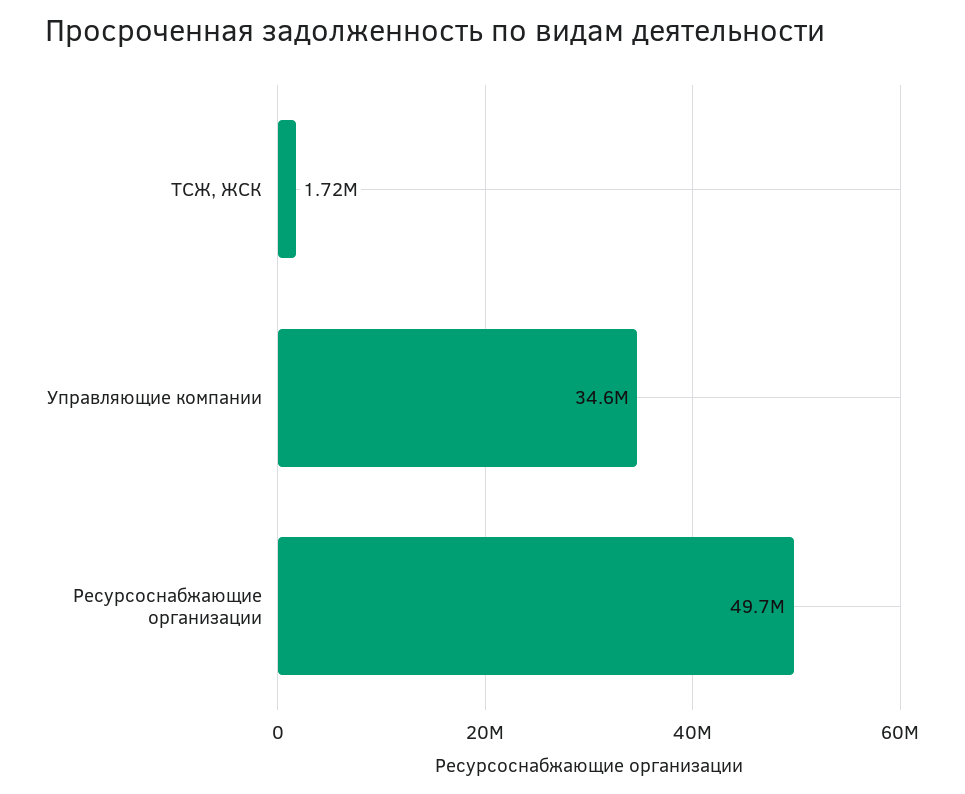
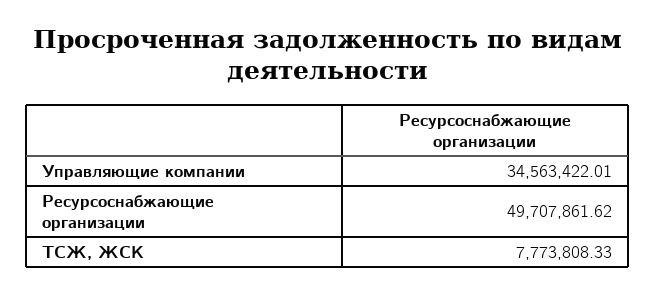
  {
-   "ТСЖ, ЖСК": 1720000,
+   "ТСЖ, ЖСК": 7773808.33,
    "Управляющие компании": 34563422.01,
    "Ресурсоснабжающие организации": 49707861.62
  }

